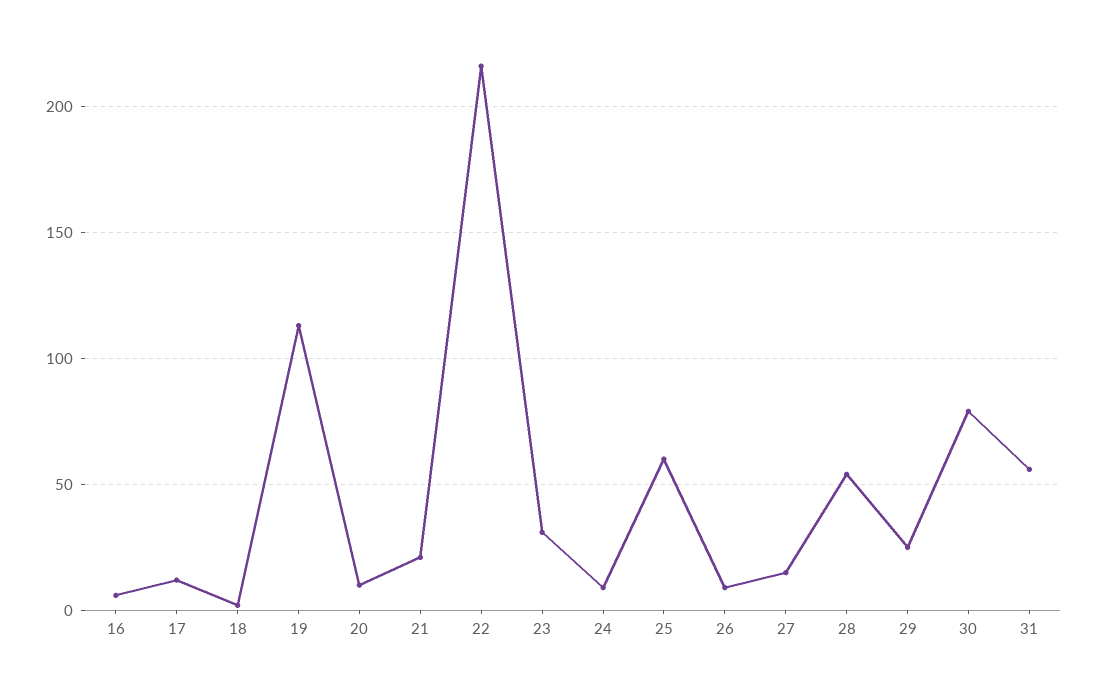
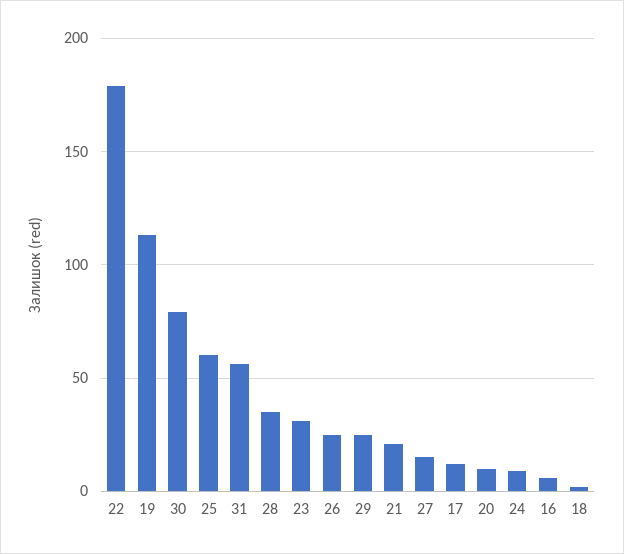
  {
    "16": 5,
    "17": 10,
    "18": 0,
    "19": 115,
    "20": 10,
    "21": 20,
-   "22": 215,
+   "22": 180,
    "23": 30,
    "24": 10,
    "25": 60,
-   "26": 10,
+   "26": 25,
    "27": 15,
-   "28": 55,
+   "28": 35,
    "29": 25,
    "30": 80,
    "31": 55
  }

